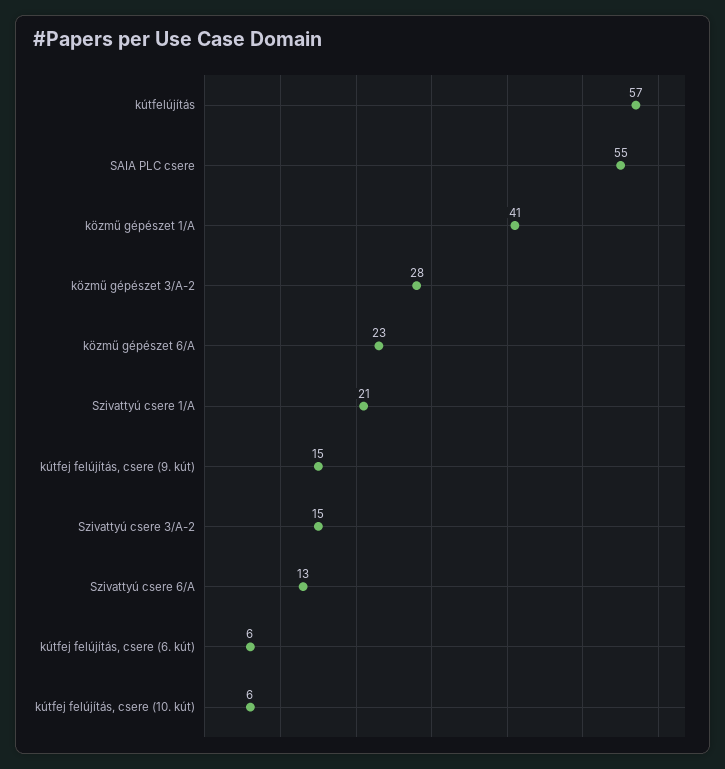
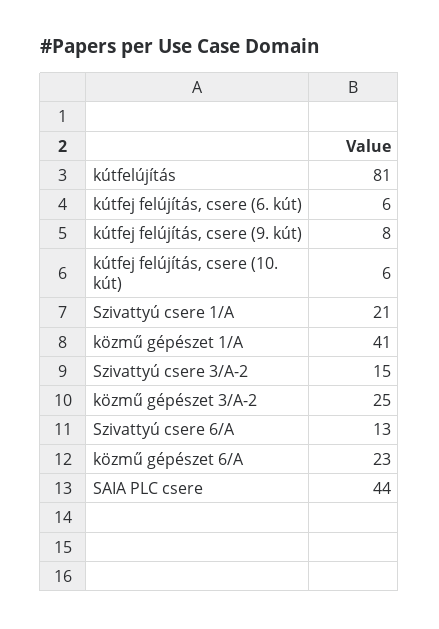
  {
-   "kútfelújítás": 57,
+   "kútfelújítás": 81,
-   "SAIA PLC csere": 55,
+   "SAIA PLC csere": 44,
    "közmű gépészet 1/A": 41,
-   "közmű gépészet 3/A-2": 28,
+   "közmű gépészet 3/A-2": 25,
    "közmű gépészet 6/A": 23,
    "Szivattyú csere 1/A": 21,
-   "kútfej felújítás, csere (9. kút)": 15,
+   "kútfej felújítás, csere (9. kút)": 8,
    "Szivattyú csere 3/A-2": 15,
    "Szivattyú csere 6/A": 13,
    "kútfej felújítás, csere (6. kút)": 6,
    "kútfej felújítás, csere (10. kút)": 6
  }

